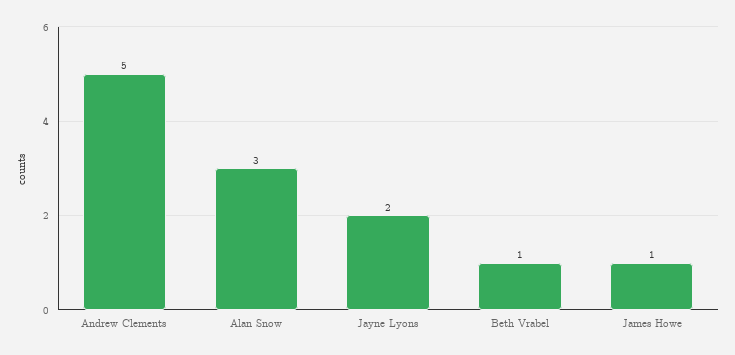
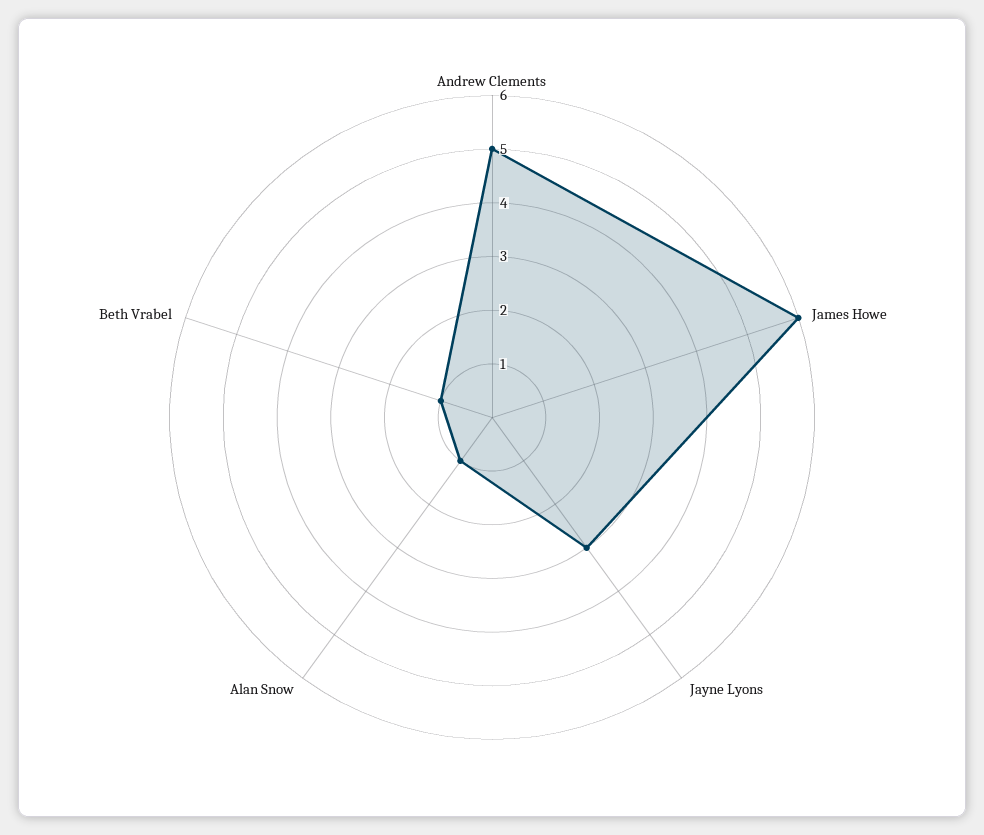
  {
    "Andrew Clements": 5,
-   "Alan Snow": 3,
+   "Alan Snow": 1,
-   "Jayne Lyons": 2,
+   "Jayne Lyons": 3,
    "Beth Vrabel": 1,
-   "James Howe": 1
+   "James Howe": 6
  }

